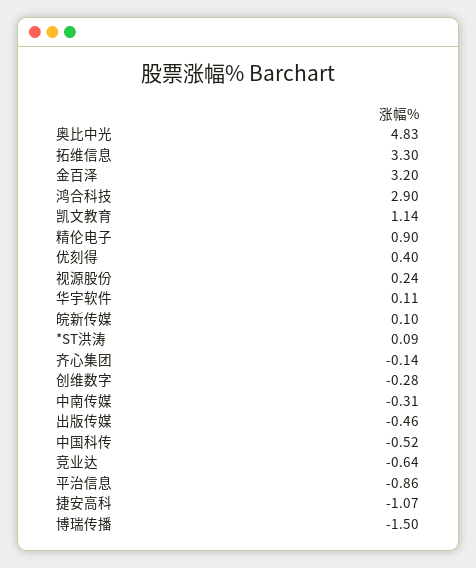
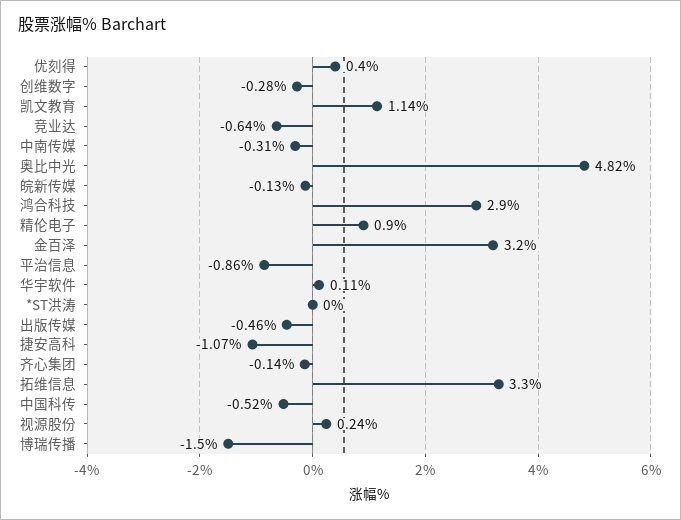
  {
-   "奥比中光": 4.83,
+   "奥比中光": 4.82,
    "拓维信息": 3.3,
    "金百泽": 3.2,
    "鸿合科技": 2.9,
    "凯文教育": 1.14,
    "精伦电子": 0.9,
    "优刻得": 0.4,
    "视源股份": 0.24,
    "华宇软件": 0.11,
-   "皖新传媒": 0.1,
+   "皖新传媒": -0.13,
-   "*ST洪涛": 0.09,
+   "*ST洪涛": 0,
    "齐心集团": -0.14,
    "创维数字": -0.28,
    "中南传媒": -0.31,
    "出版传媒": -0.46,
    "中国科传": -0.52,
    "竞业达": -0.64,
    "平治信息": -0.86,
    "捷安高科": -1.07,
    "博瑞传播": -1.5
  }

